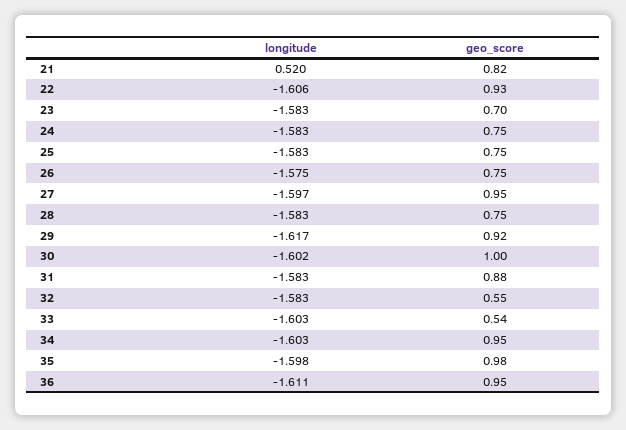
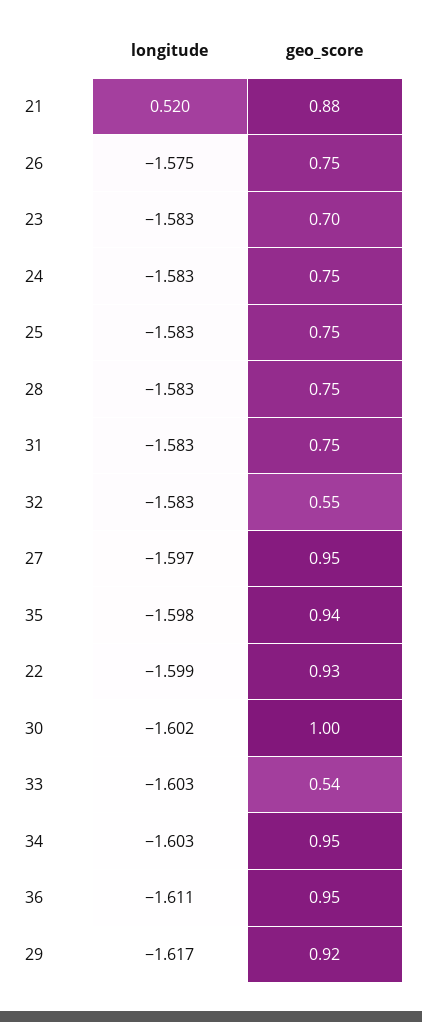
  {
    "longitude": {
      "21": 0.52,
-     "22": -1.606,
+     "22": -1.599,
      "23": -1.583,
      "24": -1.583,
      "25": -1.583,
      "26": -1.575,
      "27": -1.597,
      "28": -1.583,
      "29": -1.617,
      "30": -1.602,
      "31": -1.583,
      "32": -1.583,
      "33": -1.603,
      "34": -1.603,
      "35": -1.598,
      "36": -1.611
    },
    "geo_score": {
-     "21": 0.82,
+     "21": 0.88,
      "22": 0.93,
      "23": 0.7,
      "24": 0.75,
      "25": 0.75,
      "26": 0.75,
      "27": 0.95,
      "28": 0.75,
      "29": 0.92,
      "30": 1,
-     "31": 0.88,
+     "31": 0.75,
      "32": 0.55,
      "33": 0.54,
      "34": 0.95,
-     "35": 0.98,
+     "35": 0.94,
      "36": 0.95
    }
  }

